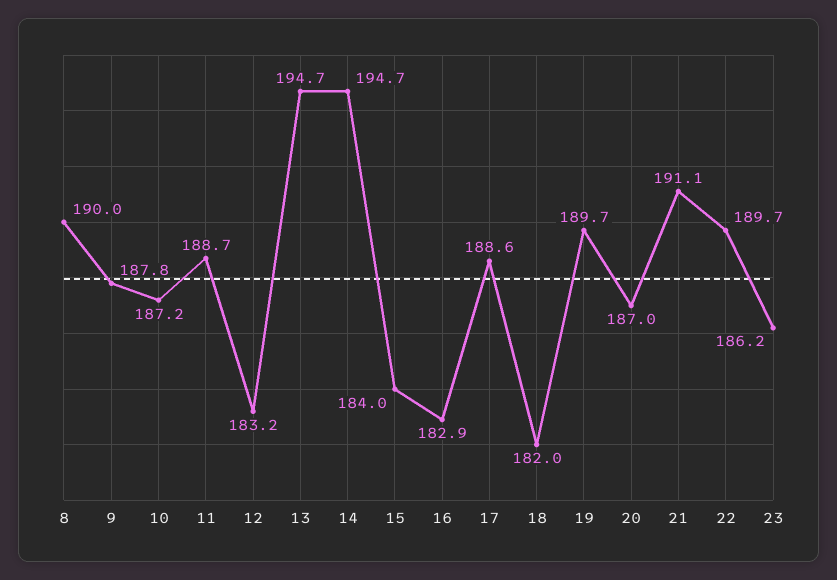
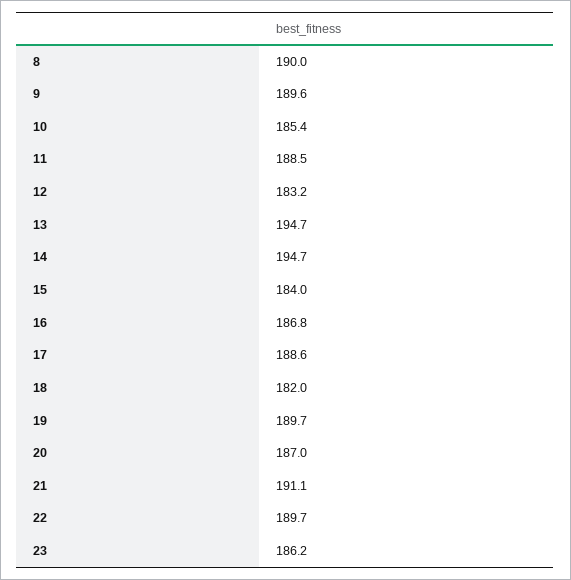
  {
    "8": 190,
-   "9": 187.8,
+   "9": 189.6,
-   "10": 187.2,
+   "10": 185.4,
-   "11": 188.7,
+   "11": 188.5,
    "12": 183.2,
    "13": 194.7,
    "14": 194.7,
    "15": 184,
-   "16": 182.9,
+   "16": 186.8,
    "17": 188.6,
    "18": 182,
    "19": 189.7,
    "20": 187,
    "21": 191.1,
    "22": 189.7,
    "23": 186.2
  }

